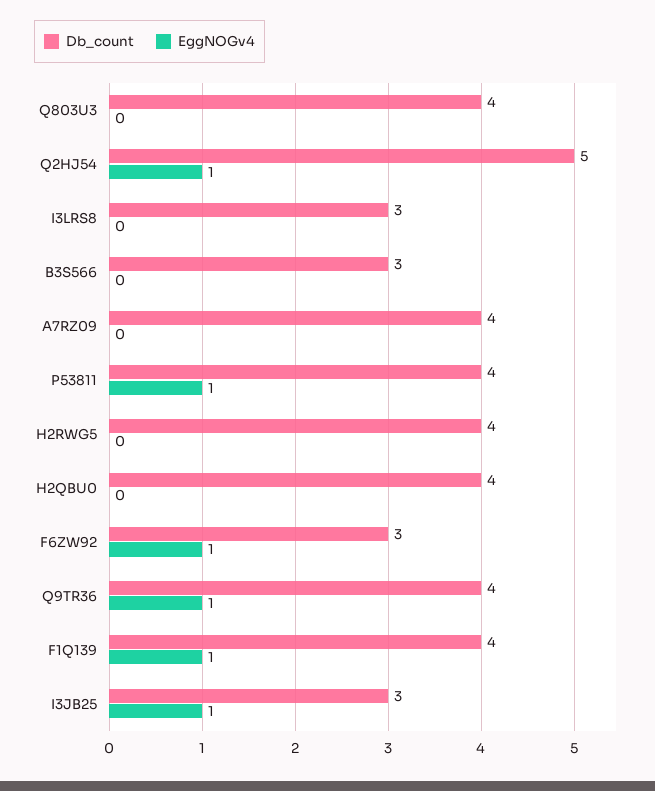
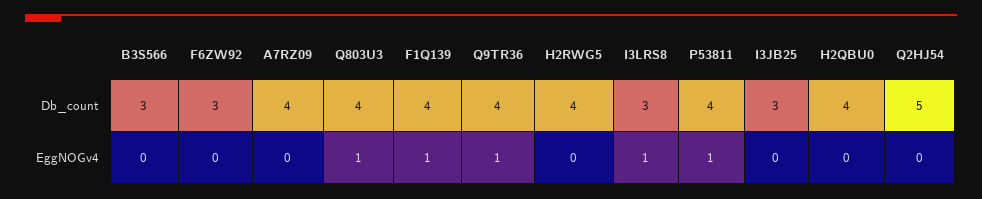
  {
    "Db_count": {
      "Q803U3": 4,
      "Q2HJ54": 5,
      "I3LRS8": 3,
      "B3S566": 3,
      "A7RZ09": 4,
      "P53811": 4,
      "H2RWG5": 4,
      "H2QBU0": 4,
      "F6ZW92": 3,
      "Q9TR36": 4,
      "F1Q139": 4,
      "I3JB25": 3
    },
    "EggNOGv4": {
-     "Q803U3": 0,
+     "Q803U3": 1,
-     "Q2HJ54": 1,
+     "Q2HJ54": 0,
-     "I3LRS8": 0,
+     "I3LRS8": 1,
      "B3S566": 0,
      "A7RZ09": 0,
      "P53811": 1,
      "H2RWG5": 0,
      "H2QBU0": 0,
-     "F6ZW92": 1,
+     "F6ZW92": 0,
      "Q9TR36": 1,
      "F1Q139": 1,
-     "I3JB25": 1
+     "I3JB25": 0
    }
  }

